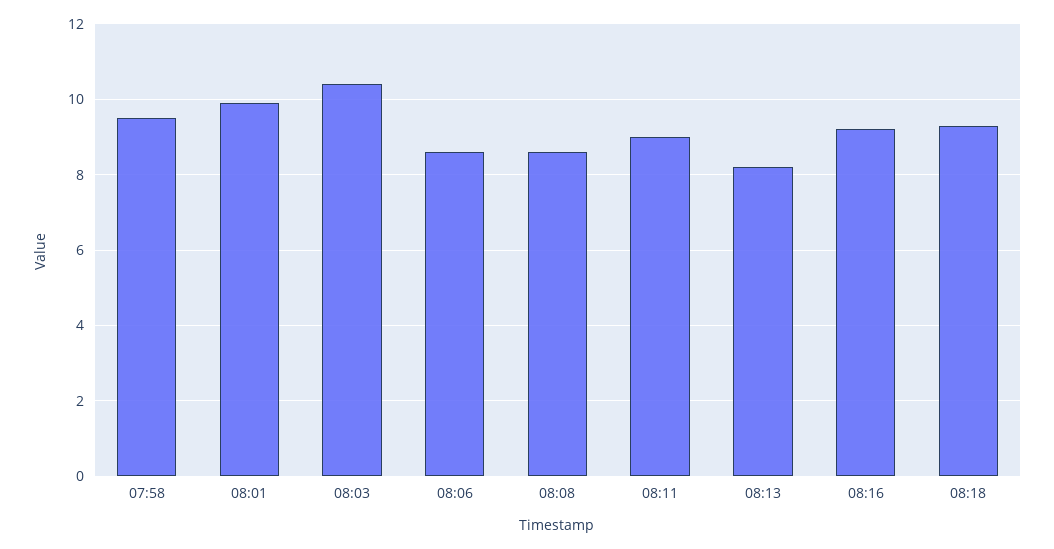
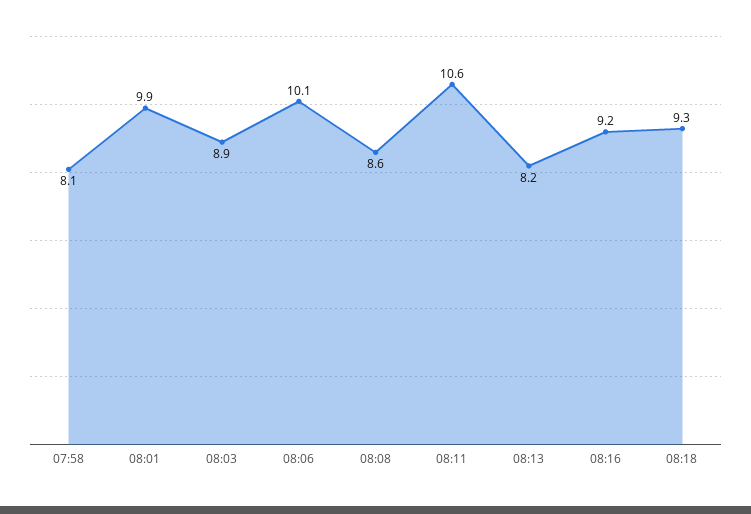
  {
-   "07:58": 9.5,
+   "07:58": 8.1,
    "08:01": 9.9,
-   "08:03": 10.5,
+   "08:03": 8.9,
-   "08:06": 8.5,
+   "08:06": 10.1,
    "08:08": 8.6,
-   "08:11": 9,
+   "08:11": 10.6,
    "08:13": 8.2,
    "08:16": 9.2,
    "08:18": 9.3
  }

